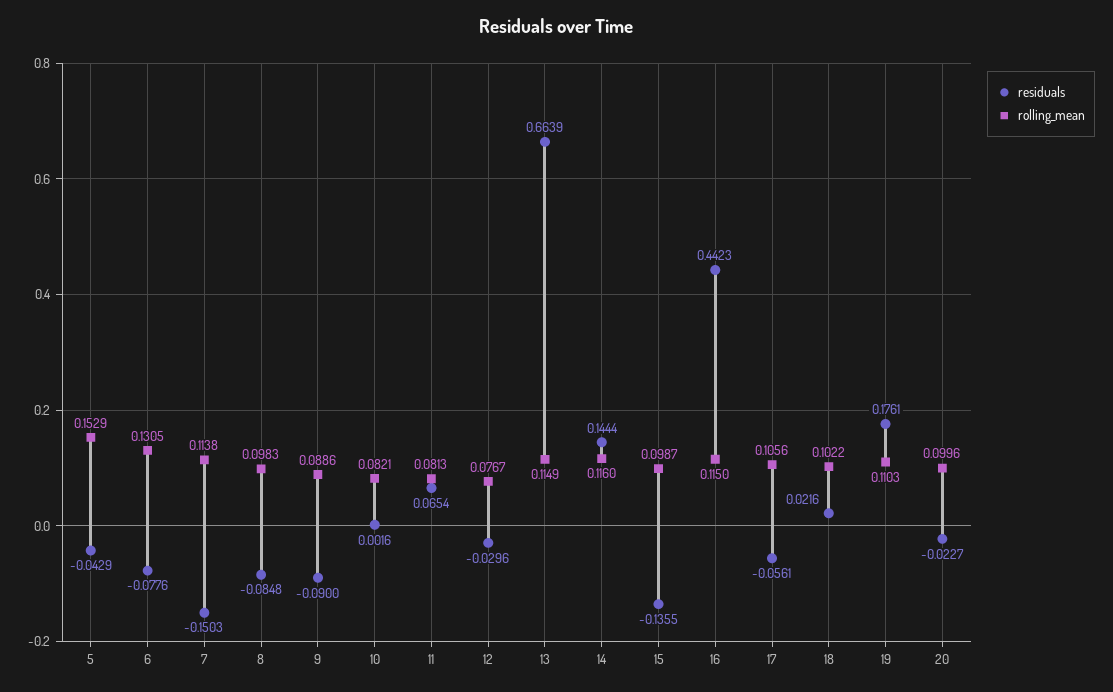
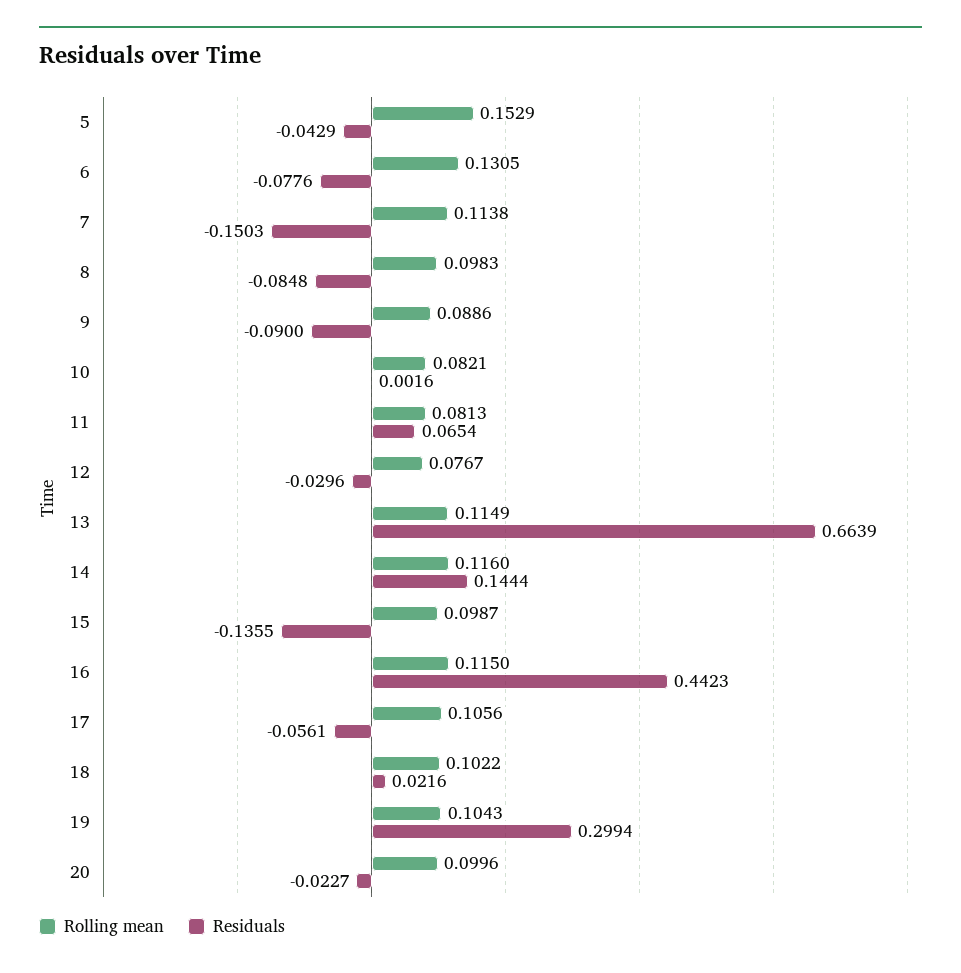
  {
    "residuals": {
      "5": -0.0429,
      "6": -0.0776,
      "7": -0.1503,
      "8": -0.0848,
      "9": -0.09,
      "10": 0.0016,
      "11": 0.0654,
      "12": -0.0296,
      "13": 0.6639,
      "14": 0.1444,
      "15": -0.1355,
      "16": 0.4423,
      "17": -0.0561,
      "18": 0.0216,
-     "19": 0.1761,
+     "19": 0.2994,
      "20": -0.0227
    },
    "rolling_mean": {
      "5": 0.1529,
      "6": 0.1305,
      "7": 0.1138,
      "8": 0.0983,
      "9": 0.0886,
      "10": 0.0821,
      "11": 0.0813,
      "12": 0.0767,
      "13": 0.1149,
      "14": 0.116,
      "15": 0.0987,
      "16": 0.115,
      "17": 0.1056,
      "18": 0.1022,
-     "19": 0.1103,
+     "19": 0.1043,
      "20": 0.0996
    }
  }

